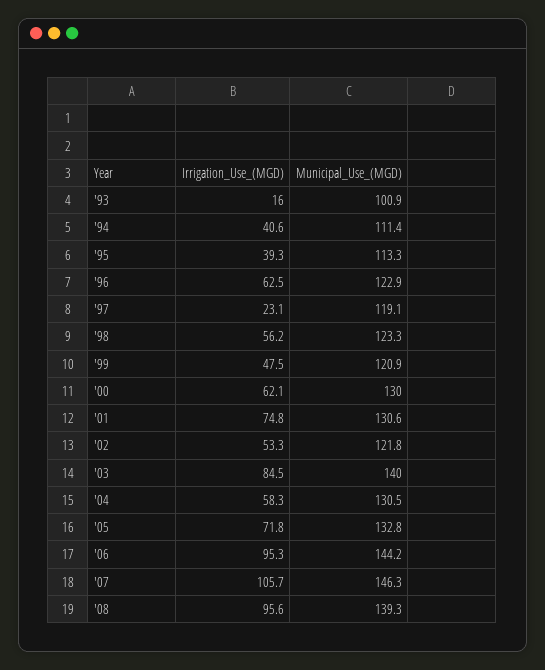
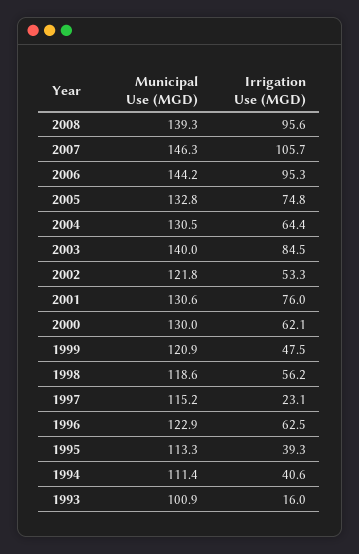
  {
    "Irrigation_Use_(MGD)": {
      "'93": 16,
      "'94": 40.6,
      "'95": 39.3,
      "'96": 62.5,
      "'97": 23.1,
      "'98": 56.2,
      "'99": 47.5,
      "'00": 62.1,
-     "'01": 74.8,
+     "'01": 76,
      "'02": 53.3,
      "'03": 84.5,
-     "'04": 58.3,
+     "'04": 64.4,
-     "'05": 71.8,
+     "'05": 74.8,
      "'06": 95.3,
      "'07": 105.7,
      "'08": 95.6
    },
    "Municipal_Use_(MGD)": {
      "'93": 100.9,
      "'94": 111.4,
      "'95": 113.3,
      "'96": 122.9,
-     "'97": 119.1,
+     "'97": 115.2,
-     "'98": 123.3,
+     "'98": 118.6,
      "'99": 120.9,
      "'00": 130,
      "'01": 130.6,
      "'02": 121.8,
      "'03": 140,
      "'04": 130.5,
      "'05": 132.8,
      "'06": 144.2,
      "'07": 146.3,
      "'08": 139.3
    }
  }

